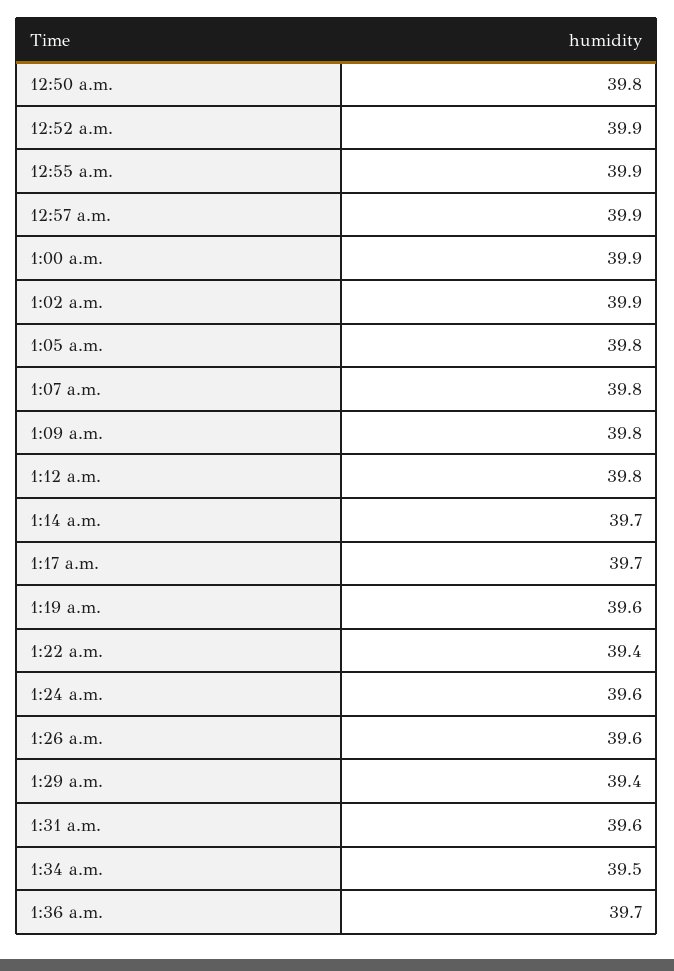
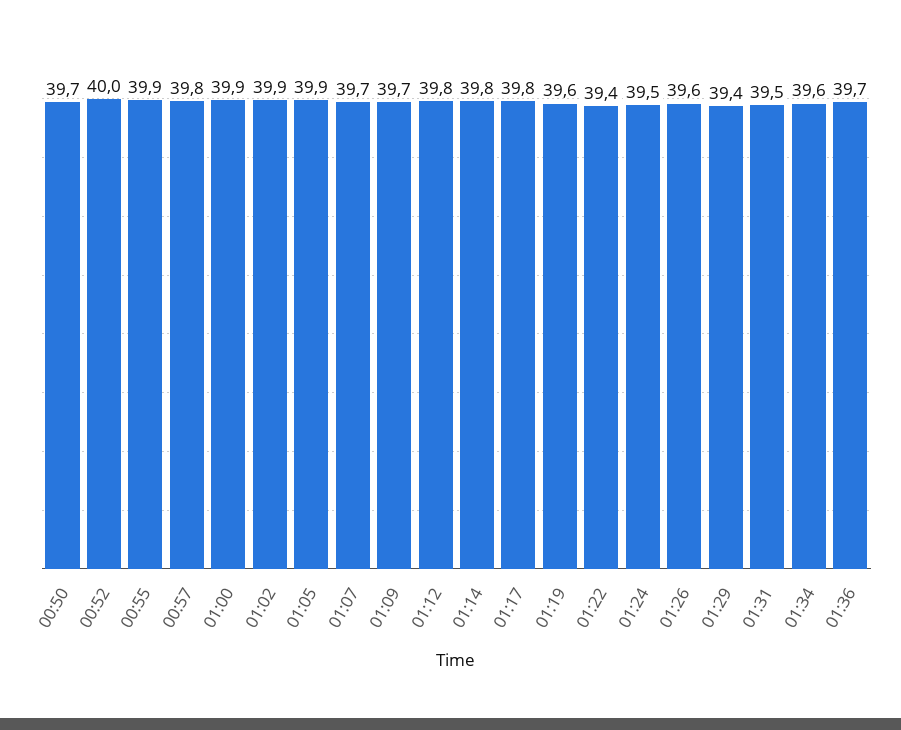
  {
-   "12:50 a.m.": 39.8,
+   "12:50 a.m.": 39.7,
-   "12:52 a.m.": 39.9,
+   "12:52 a.m.": 40,
    "12:55 a.m.": 39.9,
-   "12:57 a.m.": 39.9,
+   "12:57 a.m.": 39.8,
    "1:00 a.m.": 39.9,
    "1:02 a.m.": 39.9,
-   "1:05 a.m.": 39.8,
+   "1:05 a.m.": 39.9,
-   "1:07 a.m.": 39.8,
+   "1:07 a.m.": 39.7,
-   "1:09 a.m.": 39.8,
+   "1:09 a.m.": 39.7,
    "1:12 a.m.": 39.8,
-   "1:14 a.m.": 39.7,
+   "1:14 a.m.": 39.8,
-   "1:17 a.m.": 39.7,
+   "1:17 a.m.": 39.8,
    "1:19 a.m.": 39.6,
    "1:22 a.m.": 39.4,
-   "1:24 a.m.": 39.6,
+   "1:24 a.m.": 39.5,
    "1:26 a.m.": 39.6,
    "1:29 a.m.": 39.4,
-   "1:31 a.m.": 39.6,
+   "1:31 a.m.": 39.5,
-   "1:34 a.m.": 39.5,
+   "1:34 a.m.": 39.6,
    "1:36 a.m.": 39.7
  }

